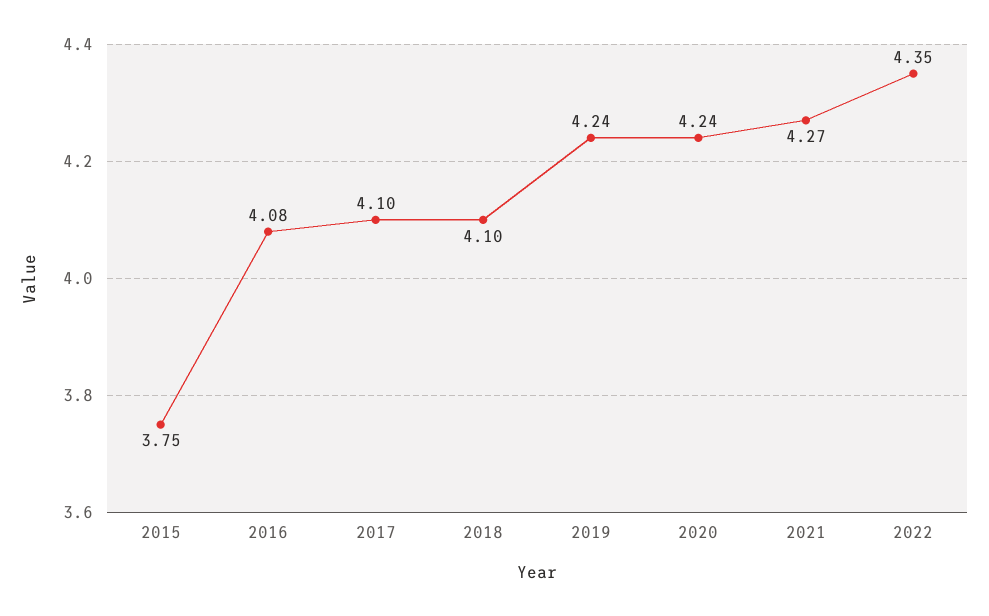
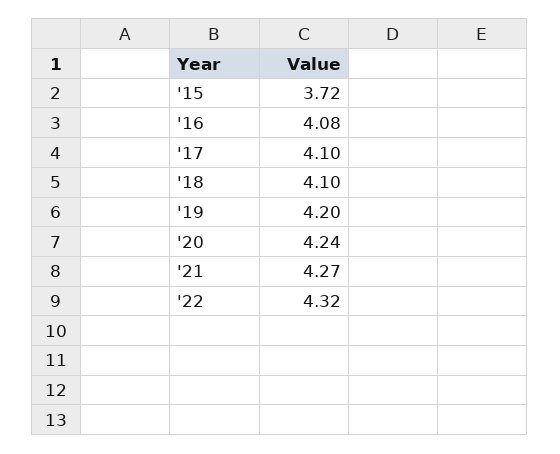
  {
-   "2015": 3.75,
+   "2015": 3.72,
    "2016": 4.08,
    "2017": 4.1,
    "2018": 4.1,
-   "2019": 4.24,
+   "2019": 4.2,
    "2020": 4.24,
    "2021": 4.27,
-   "2022": 4.35
+   "2022": 4.32
  }

